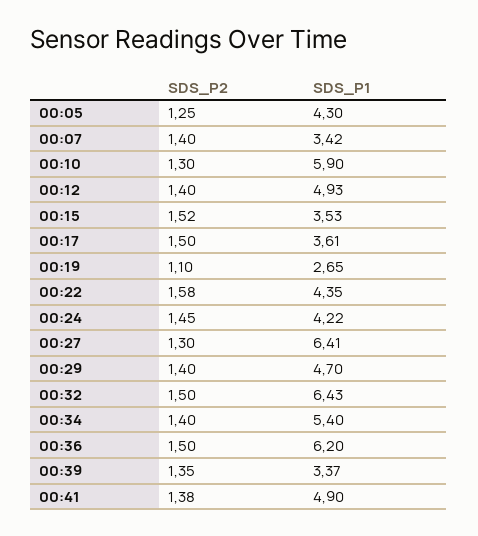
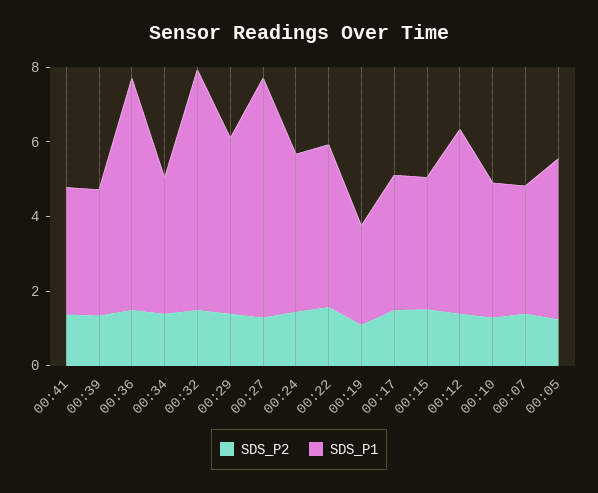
  {
    "SDS_P2": {
      "00:05": 1.25,
      "00:07": 1.4,
      "00:10": 1.3,
      "00:12": 1.4,
      "00:15": 1.52,
      "00:17": 1.5,
      "00:19": 1.1,
      "00:22": 1.58,
      "00:24": 1.45,
      "00:27": 1.3,
      "00:29": 1.4,
      "00:32": 1.5,
      "00:34": 1.4,
      "00:36": 1.5,
      "00:39": 1.35,
      "00:41": 1.38
    },
    "SDS_P1": {
      "00:05": 4.3,
      "00:07": 3.42,
-     "00:10": 5.9,
+     "00:10": 3.5,
      "00:12": 4.93,
      "00:15": 3.53,
      "00:17": 3.61,
      "00:19": 2.65,
      "00:22": 4.35,
      "00:24": 4.22,
      "00:27": 6.41,
      "00:29": 4.7,
      "00:32": 6.43,
-     "00:34": 5.4,
+     "00:34": 3.5,
      "00:36": 6.2,
      "00:39": 3.37,
-     "00:41": 4.9
+     "00:41": 3.5
    }
  }

